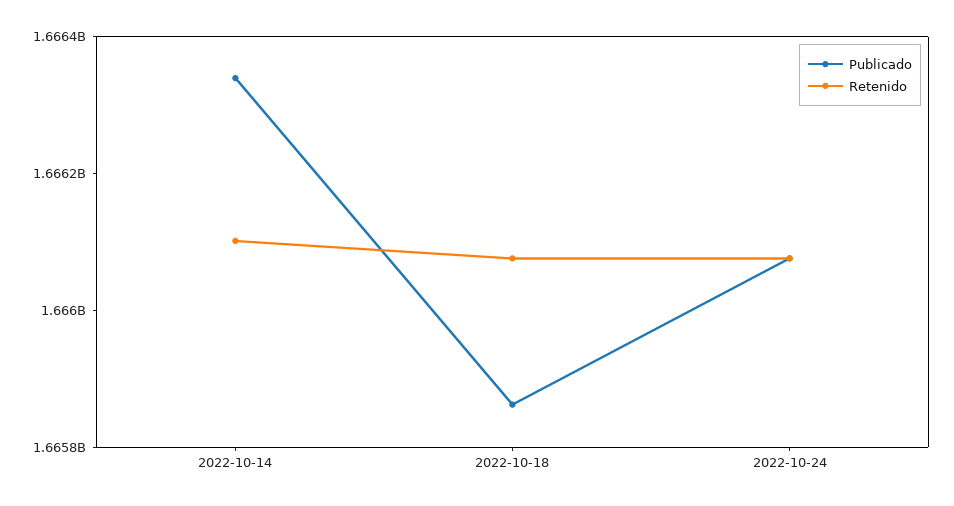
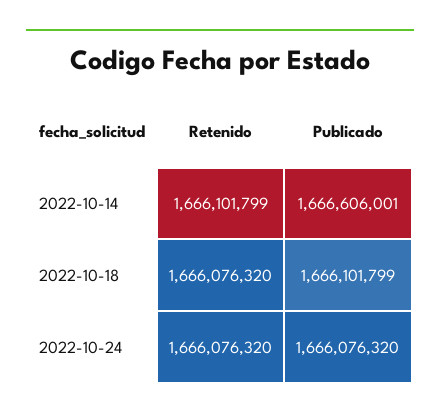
  {
    "Publicado": {
-     "2022-10-14": 1666350000,
+     "2022-10-14": 1666606001,
-     "2022-10-18": 1665850000,
+     "2022-10-18": 1666101799,
      "2022-10-24": 1666076320
    },
    "Retenido": {
      "2022-10-14": 1666101799,
      "2022-10-18": 1666076320,
      "2022-10-24": 1666076320
    }
  }

